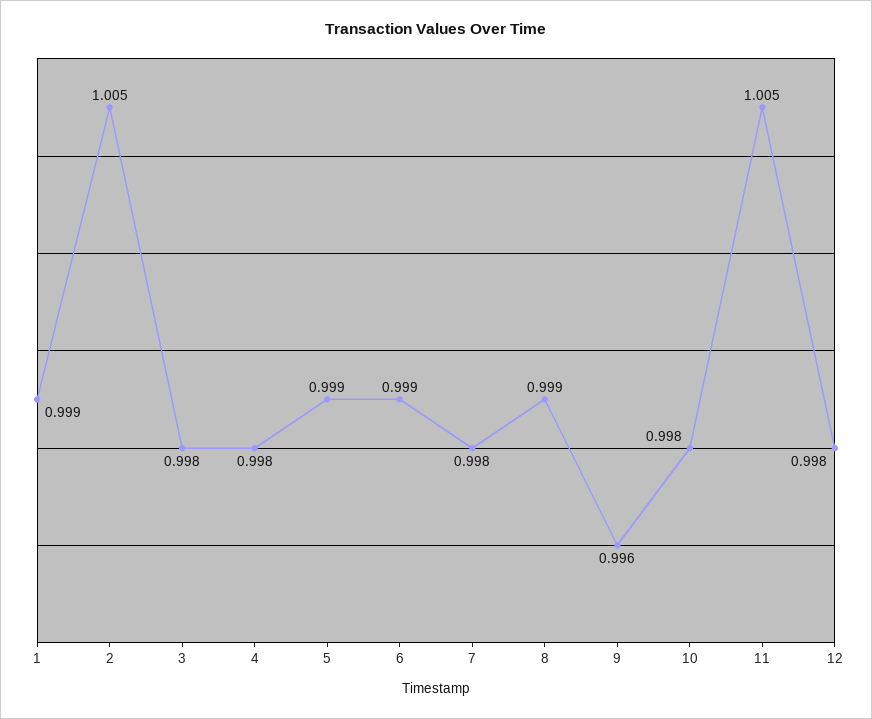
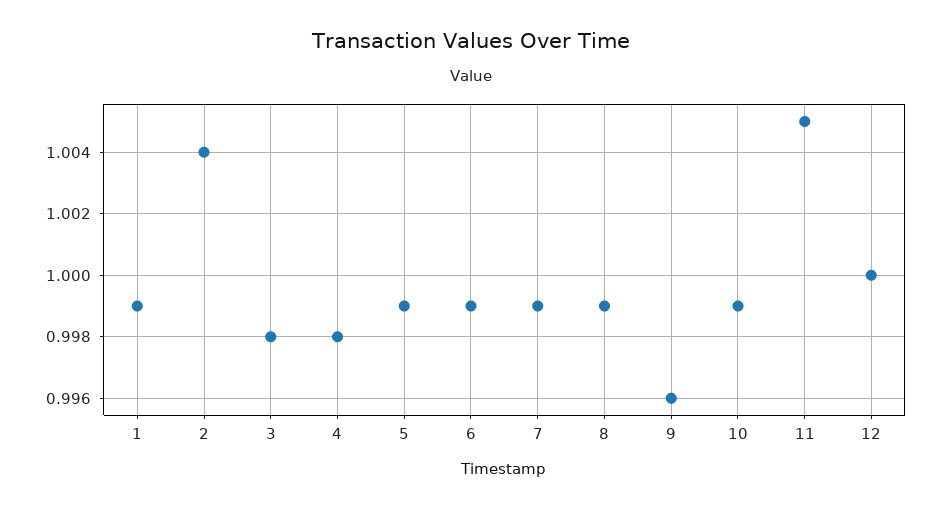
  {
    "1": 0.999,
-   "2": 1.005,
+   "2": 1.004,
    "3": 0.998,
    "4": 0.998,
    "5": 0.999,
    "6": 0.999,
-   "7": 0.998,
+   "7": 0.999,
    "8": 0.999,
    "9": 0.996,
-   "10": 0.998,
+   "10": 0.999,
    "11": 1.005,
-   "12": 0.998
+   "12": 1
  }

